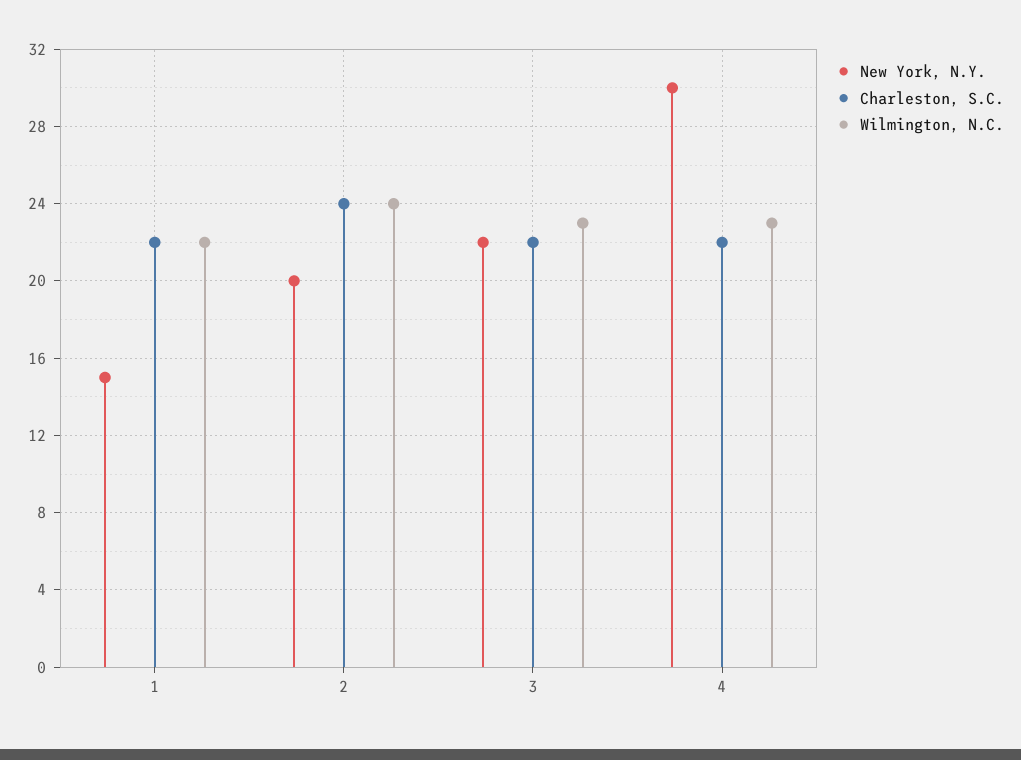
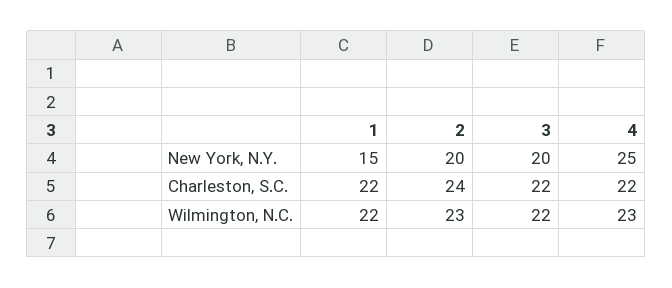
  {
    "New York, N.Y.": {
      "1": 15,
      "2": 20,
-     "3": 22,
+     "3": 20,
-     "4": 30
+     "4": 25
    },
    "Charleston, S.C.": {
      "1": 22,
      "2": 24,
      "3": 22,
      "4": 22
    },
    "Wilmington, N.C.": {
      "1": 22,
-     "2": 24,
+     "2": 23,
-     "3": 23,
+     "3": 22,
      "4": 23
    }
  }

